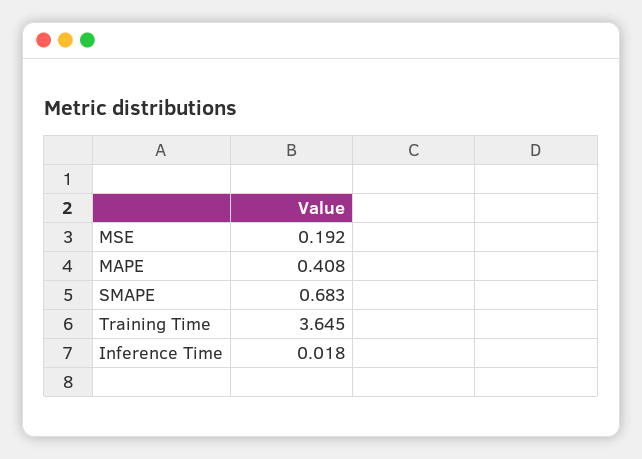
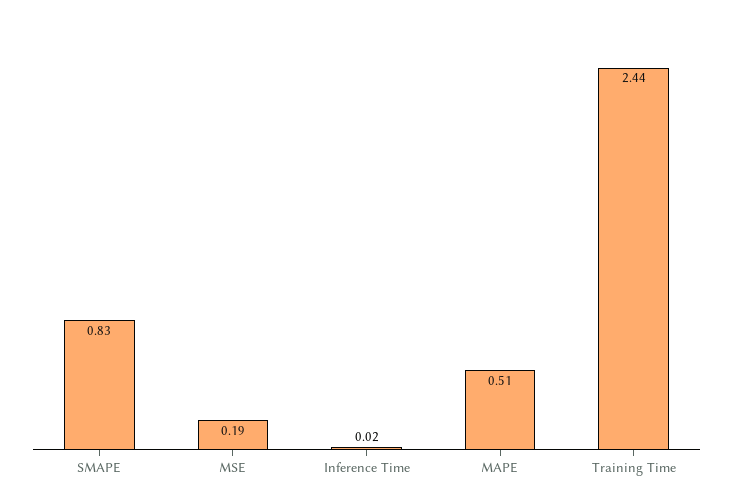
  {
    "MSE": 0.192,
-   "MAPE": 0.408,
+   "MAPE": 0.51,
-   "SMAPE": 0.683,
+   "SMAPE": 0.83,
-   "Training Time": 3.645,
+   "Training Time": 2.44,
    "Inference Time": 0.018
  }

